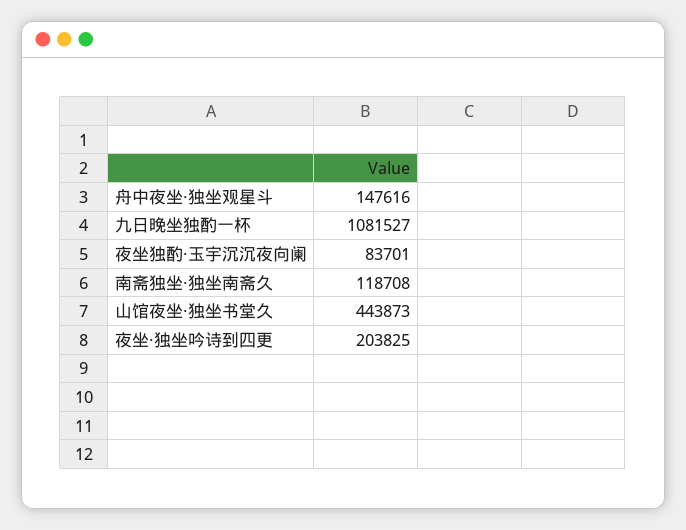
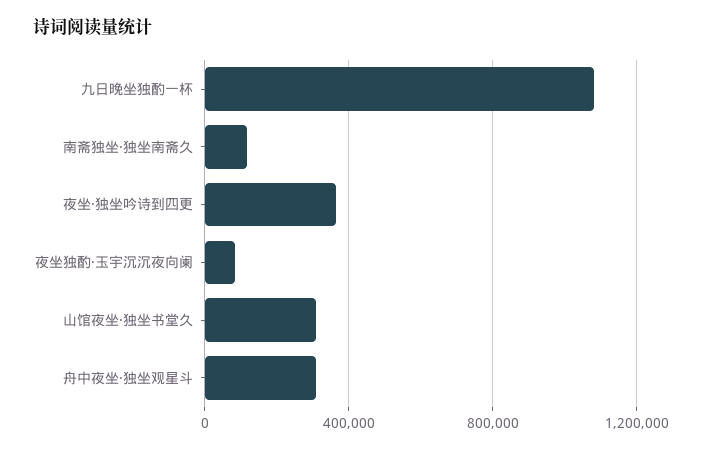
  {
-   "舟中夜坐·独坐观星斗": 147616,
+   "舟中夜坐·独坐观星斗": 300000,
    "九日晚坐独酌一杯": 1081527,
    "夜坐独酌·玉宇沉沉夜向阑": 83701,
    "南斋独坐·独坐南斋久": 118708,
-   "山馆夜坐·独坐书堂久": 443873,
+   "山馆夜坐·独坐书堂久": 300000,
-   "夜坐·独坐吟诗到四更": 203825
+   "夜坐·独坐吟诗到四更": 350000
  }

